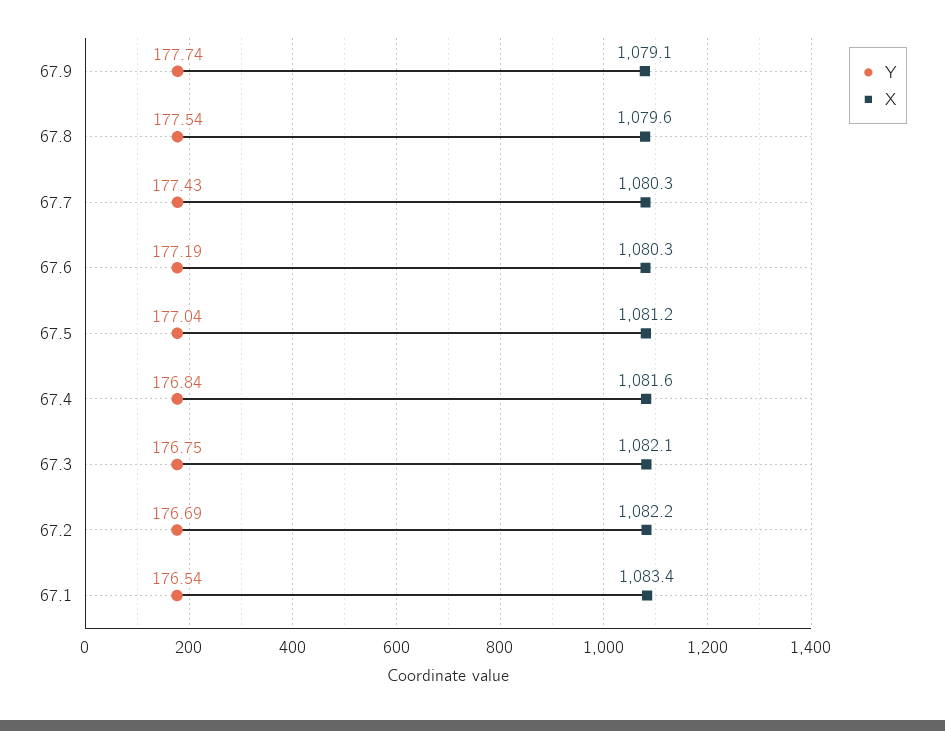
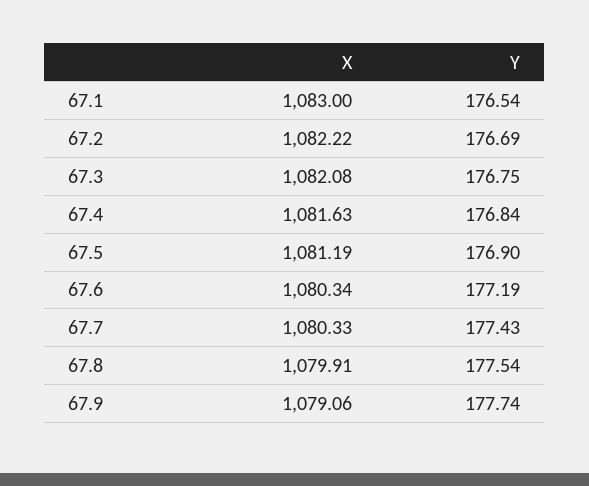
  {
    "Y": {
      "67.9": 177.74,
      "67.8": 177.54,
      "67.7": 177.43,
      "67.6": 177.19,
-     "67.5": 177.04,
+     "67.5": 176.9,
      "67.4": 176.84,
      "67.3": 176.75,
      "67.2": 176.69,
      "67.1": 176.54
    },
    "X": {
      "67.9": 1079.06,
-     "67.8": 1079.6,
+     "67.8": 1079.91,
      "67.7": 1080.33,
      "67.6": 1080.34,
      "67.5": 1081.19,
      "67.4": 1081.63,
      "67.3": 1082.08,
      "67.2": 1082.22,
-     "67.1": 1083.4
+     "67.1": 1083
    }
  }

